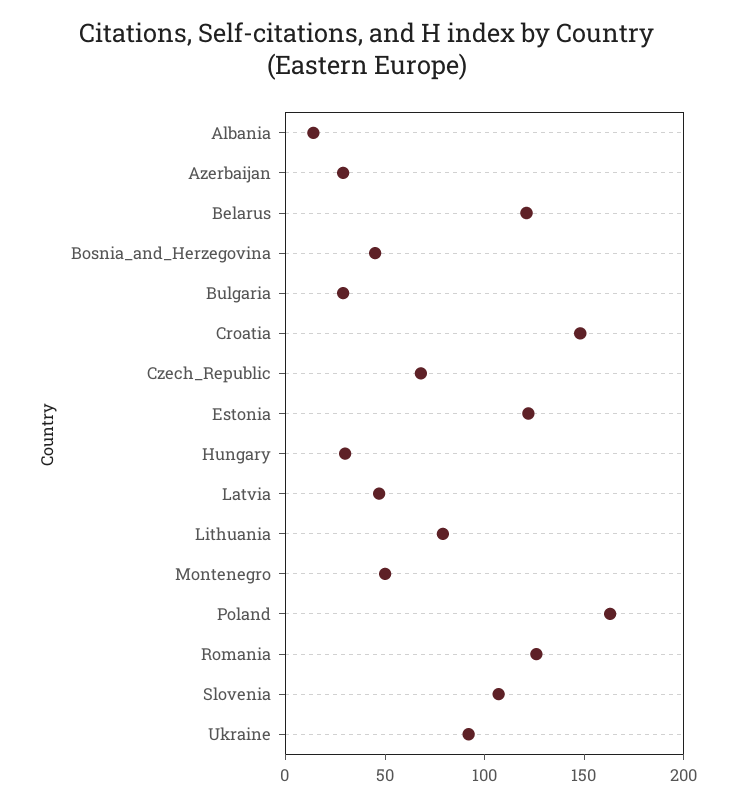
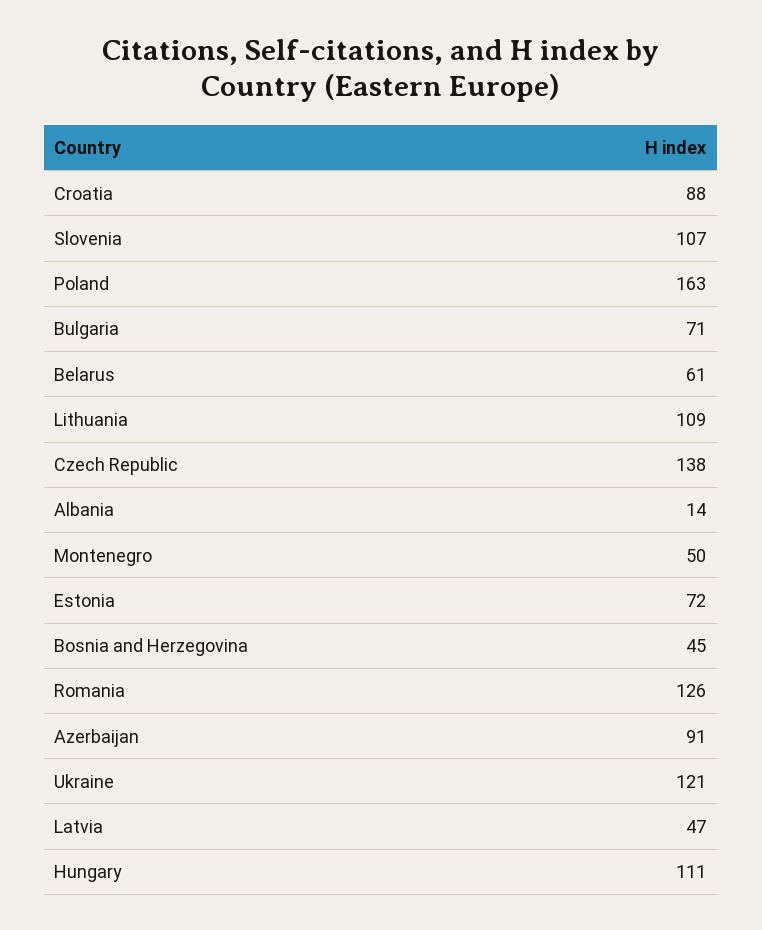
  {
    "Albania": 14,
-   "Azerbaijan": 30,
+   "Azerbaijan": 91,
-   "Belarus": 120,
+   "Belarus": 61,
    "Bosnia_and_Herzegovina": 45,
-   "Bulgaria": 30,
+   "Bulgaria": 71,
-   "Croatia": 150,
+   "Croatia": 88,
-   "Czech_Republic": 70,
+   "Czech_Republic": 138,
-   "Estonia": 120,
+   "Estonia": 72,
-   "Hungary": 30,
+   "Hungary": 111,
    "Latvia": 47,
-   "Lithuania": 80,
+   "Lithuania": 109,
    "Montenegro": 50,
    "Poland": 163,
    "Romania": 126,
    "Slovenia": 107,
-   "Ukraine": 90
+   "Ukraine": 121
  }

